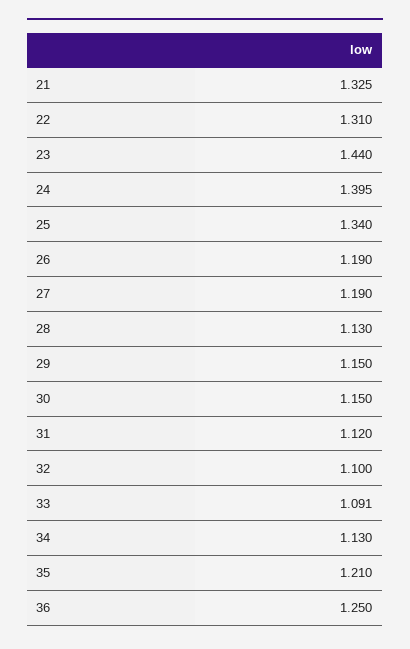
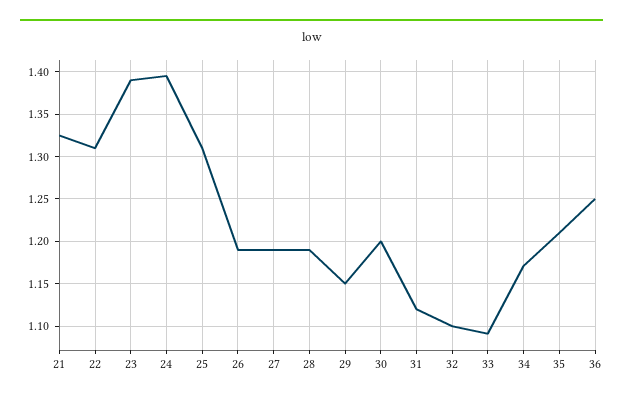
  {
    "21": 1.325,
    "22": 1.31,
-   "23": 1.44,
+   "23": 1.39,
    "24": 1.395,
-   "25": 1.34,
+   "25": 1.31,
    "26": 1.19,
    "27": 1.19,
-   "28": 1.13,
+   "28": 1.19,
    "29": 1.15,
-   "30": 1.15,
+   "30": 1.2,
    "31": 1.12,
    "32": 1.1,
    "33": 1.091,
-   "34": 1.13,
+   "34": 1.17,
    "35": 1.21,
    "36": 1.25
  }

